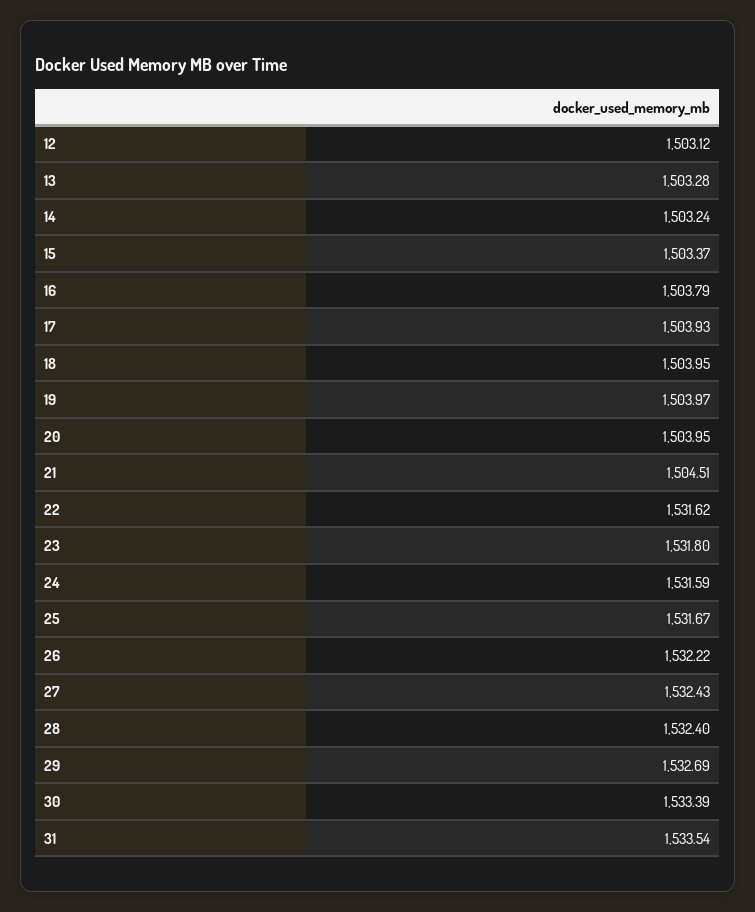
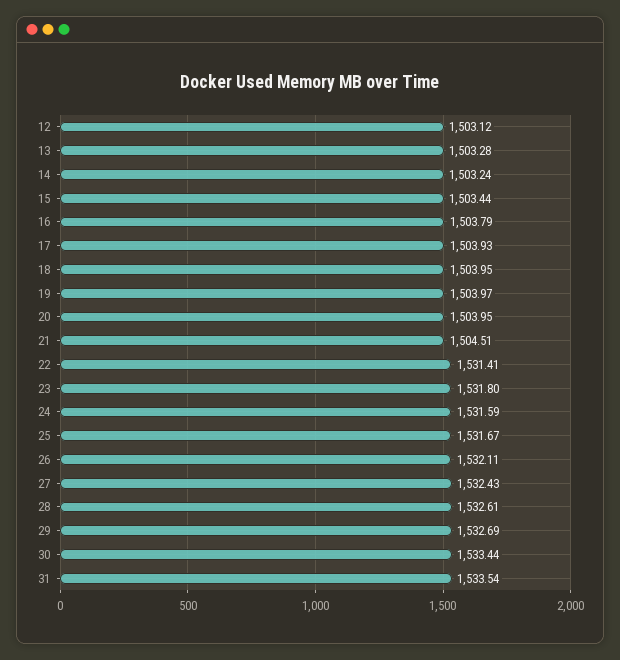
  {
    "12": 1503.12,
    "13": 1503.28,
    "14": 1503.24,
-   "15": 1503.37,
+   "15": 1503.44,
    "16": 1503.79,
    "17": 1503.93,
    "18": 1503.95,
    "19": 1503.97,
    "20": 1503.95,
    "21": 1504.51,
-   "22": 1531.62,
+   "22": 1531.41,
    "23": 1531.8,
    "24": 1531.59,
    "25": 1531.67,
-   "26": 1532.22,
+   "26": 1532.11,
    "27": 1532.43,
-   "28": 1532.4,
+   "28": 1532.61,
    "29": 1532.69,
-   "30": 1533.39,
+   "30": 1533.44,
    "31": 1533.54
  }

